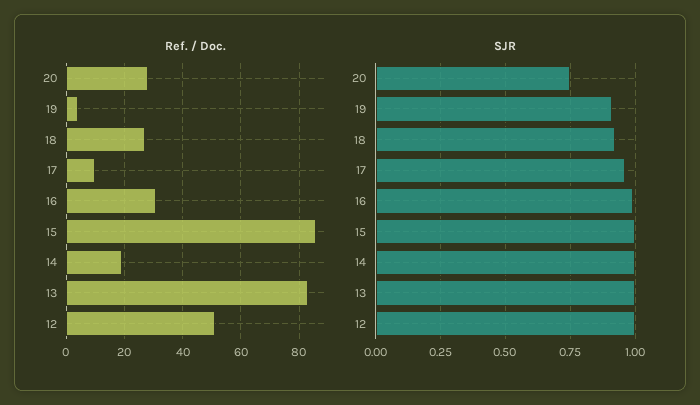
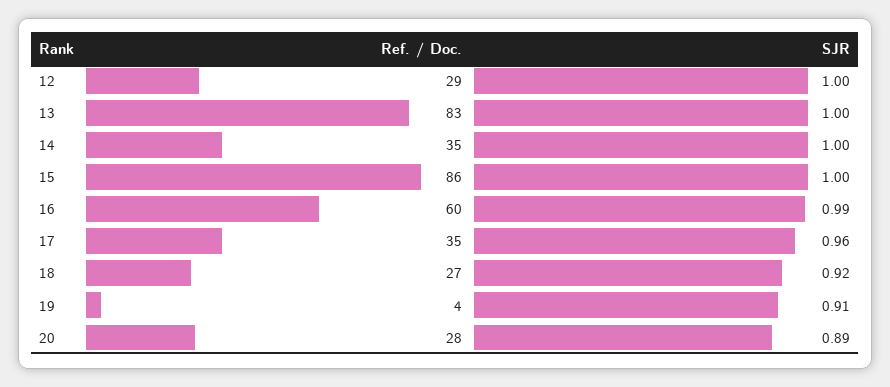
  {
    "Ref. / Doc.": {
      "20": 28,
      "19": 4,
      "18": 27,
-     "17": 10,
+     "17": 35,
-     "16": 30,
+     "16": 60,
      "15": 86,
-     "14": 20,
+     "14": 35,
      "13": 83,
-     "12": 50
+     "12": 29
    },
    "SJR": {
-     "20": 0.75,
+     "20": 0.89,
      "19": 0.91,
      "18": 0.92,
      "17": 0.96,
      "16": 0.99,
      "15": 1,
      "14": 1,
      "13": 1,
      "12": 1
    }
  }

